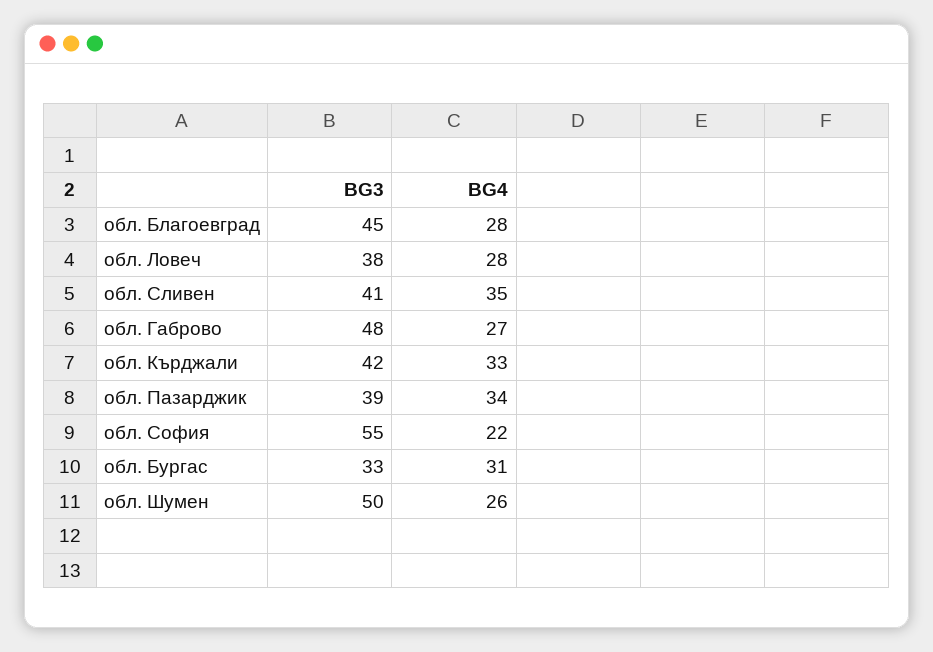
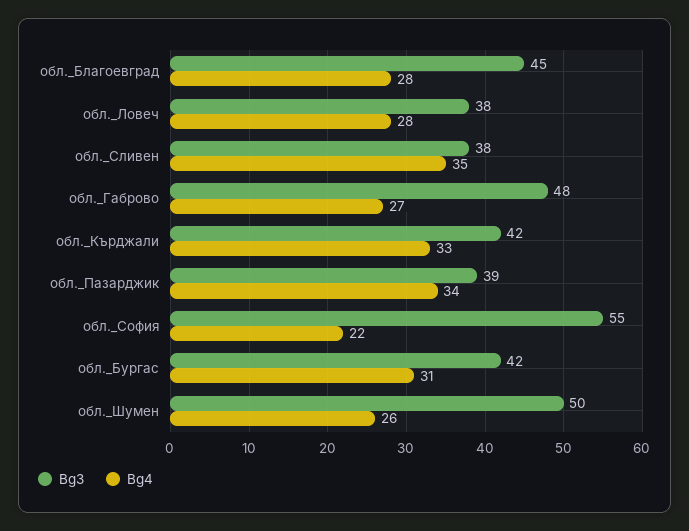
  {
    "BG3": {
      "обл. Благоевград": 45,
      "обл. Ловеч": 38,
-     "обл. Сливен": 41,
+     "обл. Сливен": 38,
      "обл. Габрово": 48,
      "обл. Кърджали": 42,
      "обл. Пазарджик": 39,
      "обл. София": 55,
-     "обл. Бургас": 33,
+     "обл. Бургас": 42,
      "обл. Шумен": 50
    },
    "BG4": {
      "обл. Благоевград": 28,
      "обл. Ловеч": 28,
      "обл. Сливен": 35,
      "обл. Габрово": 27,
      "обл. Кърджали": 33,
      "обл. Пазарджик": 34,
      "обл. София": 22,
      "обл. Бургас": 31,
      "обл. Шумен": 26
    }
  }

